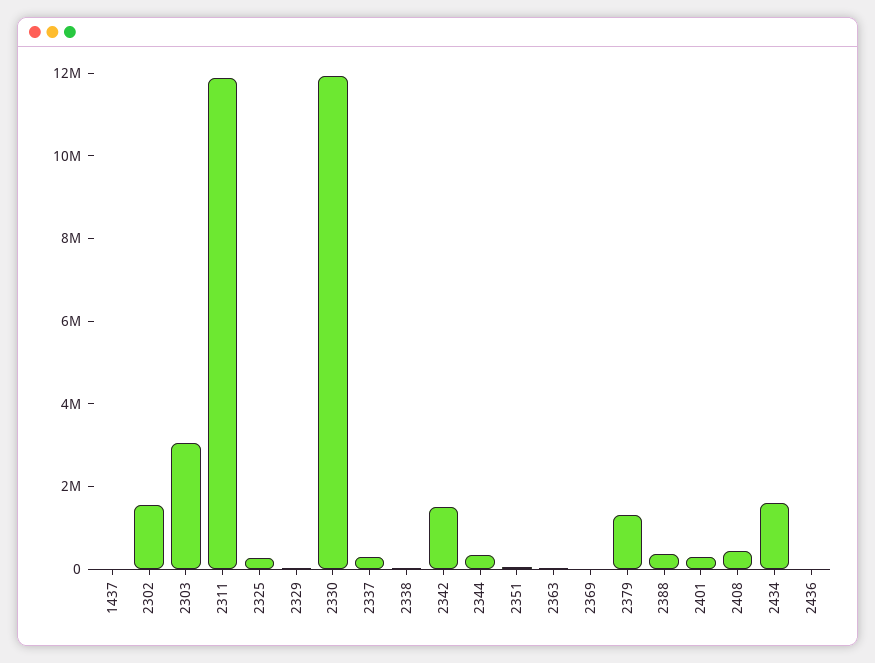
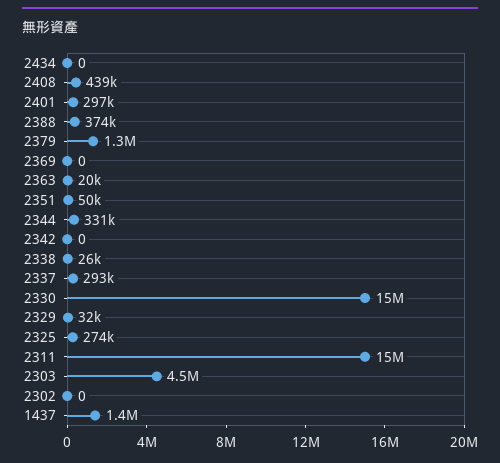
  {
-   "1437": 0,
+   "1437": 1400000,
-   "2302": 1500000,
+   "2302": 0,
-   "2303": 3000000,
+   "2303": 4500000,
-   "2311": 12000000,
+   "2311": 15000000,
    "2325": 274000,
    "2329": 32000,
-   "2330": 12000000,
+   "2330": 15000000,
    "2337": 293000,
    "2338": 26000,
-   "2342": 1500000,
+   "2342": 0,
    "2344": 331000,
    "2351": 50000,
    "2363": 20000,
    "2369": 0,
    "2379": 1300000,
    "2388": 374000,
    "2401": 297000,
    "2408": 439000,
-   "2434": 1500000,
+   "2434": 0
-   "2436": 0
  }

